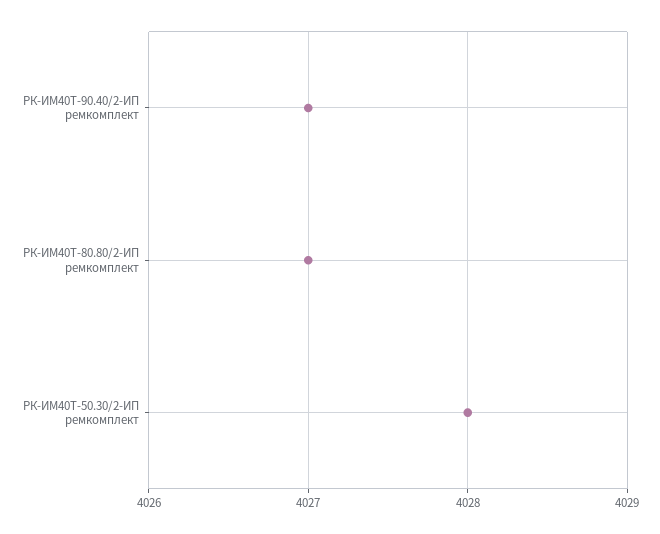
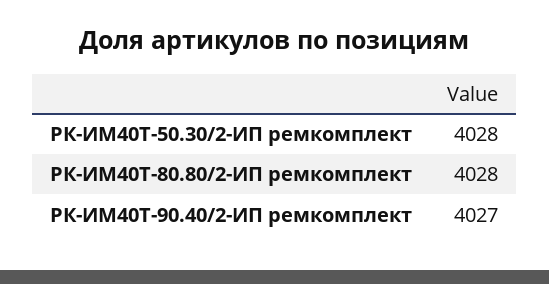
  {
    "РК-ИМ40T-90.40/2-ИП ремкомплект": 4027,
-   "РК-ИМ40T-80.80/2-ИП ремкомплект": 4027,
+   "РК-ИМ40T-80.80/2-ИП ремкомплект": 4028,
    "РК-ИМ40T-50.30/2-ИП ремкомплект": 4028
  }

